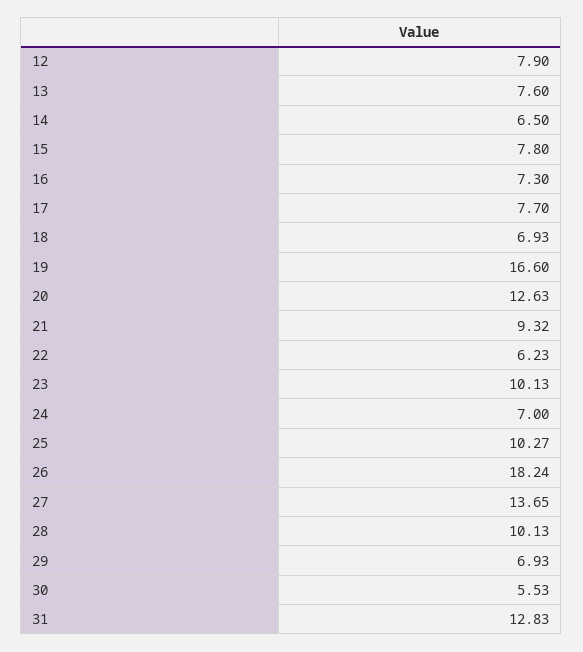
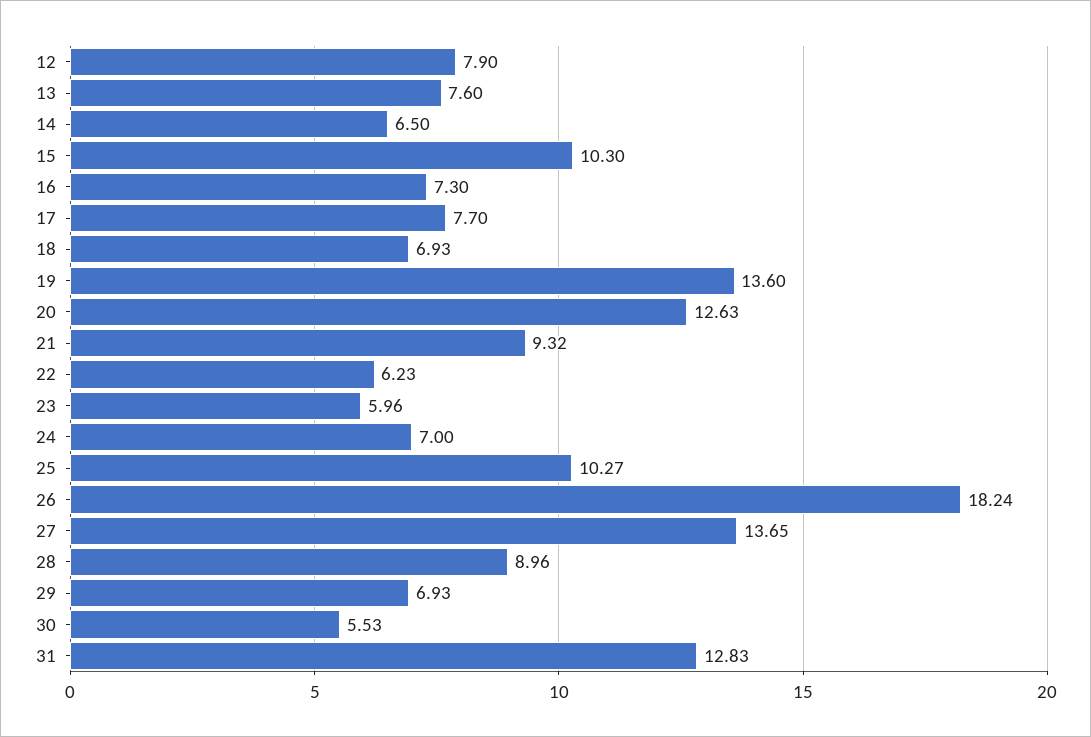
  {
    "12": 7.9,
    "13": 7.6,
    "14": 6.5,
-   "15": 7.8,
+   "15": 10.3,
    "16": 7.3,
    "17": 7.7,
    "18": 6.93,
-   "19": 16.6,
+   "19": 13.6,
    "20": 12.63,
    "21": 9.32,
    "22": 6.23,
-   "23": 10.13,
+   "23": 5.96,
    "24": 7,
    "25": 10.27,
    "26": 18.24,
    "27": 13.65,
-   "28": 10.13,
+   "28": 8.96,
    "29": 6.93,
    "30": 5.53,
    "31": 12.83
  }

